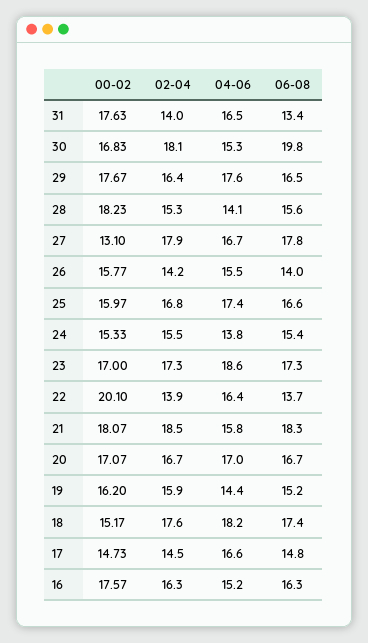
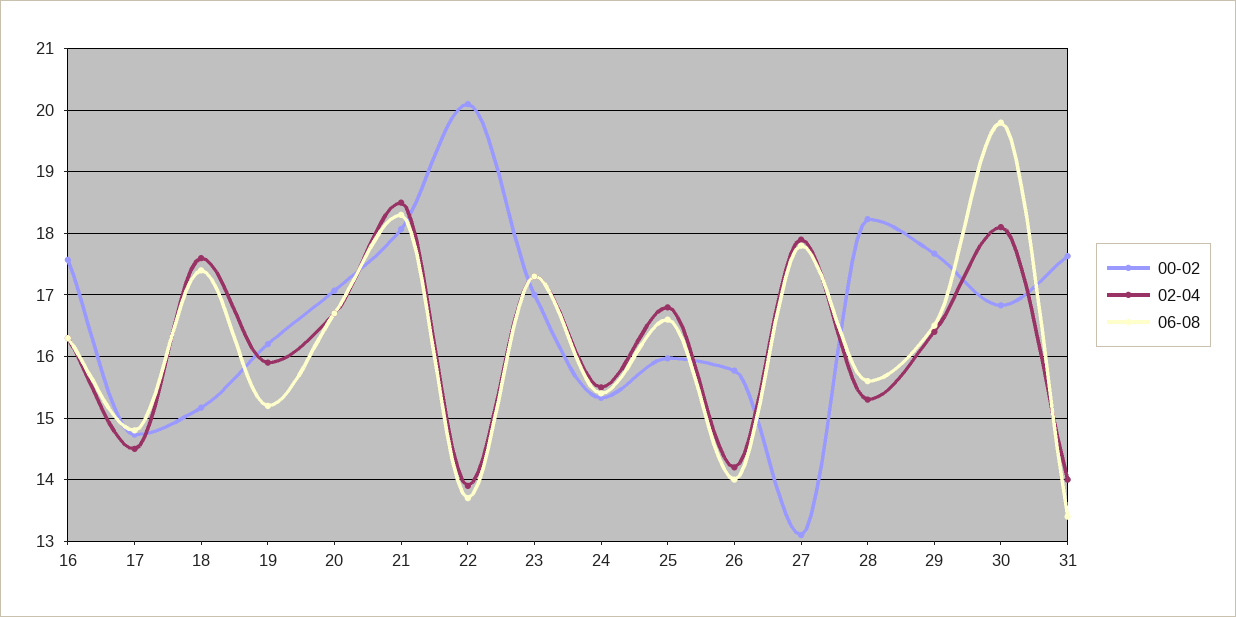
  {
    "00-02": {
      "31": 17.63,
      "30": 16.83,
      "29": 17.67,
      "28": 18.23,
      "27": 13.1,
      "26": 15.77,
      "25": 15.97,
      "24": 15.33,
      "23": 17,
      "22": 20.1,
      "21": 18.07,
      "20": 17.07,
      "19": 16.2,
      "18": 15.17,
      "17": 14.73,
      "16": 17.57
    },
    "02-04": {
      "31": 14,
      "30": 18.1,
      "29": 16.4,
      "28": 15.3,
      "27": 17.9,
      "26": 14.2,
      "25": 16.8,
      "24": 15.5,
      "23": 17.3,
      "22": 13.9,
      "21": 18.5,
      "20": 16.7,
      "19": 15.9,
      "18": 17.6,
      "17": 14.5,
      "16": 16.3
    },
-   "04-06": {
-     "31": 16.5,
-     "30": 15.3,
-     "29": 17.6,
-     "28": 14.1,
-     "27": 16.7,
-     "26": 15.5,
-     "25": 17.4,
-     "24": 13.8,
-     "23": 18.6,
-     "22": 16.4,
-     "21": 15.8,
-     "20": 17,
-     "19": 14.4,
-     "18": 18.2,
-     "17": 16.6,
-     "16": 15.2
-   },
    "06-08": {
      "31": 13.4,
      "30": 19.8,
      "29": 16.5,
      "28": 15.6,
      "27": 17.8,
      "26": 14,
      "25": 16.6,
      "24": 15.4,
      "23": 17.3,
      "22": 13.7,
      "21": 18.3,
      "20": 16.7,
      "19": 15.2,
      "18": 17.4,
      "17": 14.8,
      "16": 16.3
    }
  }

